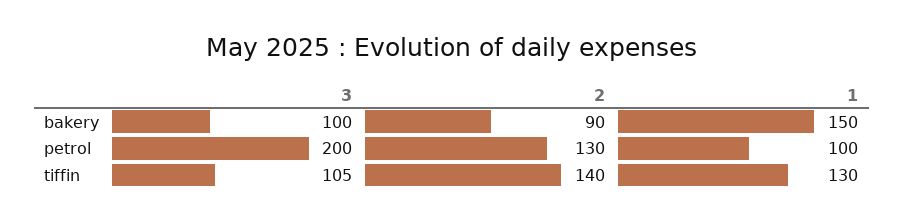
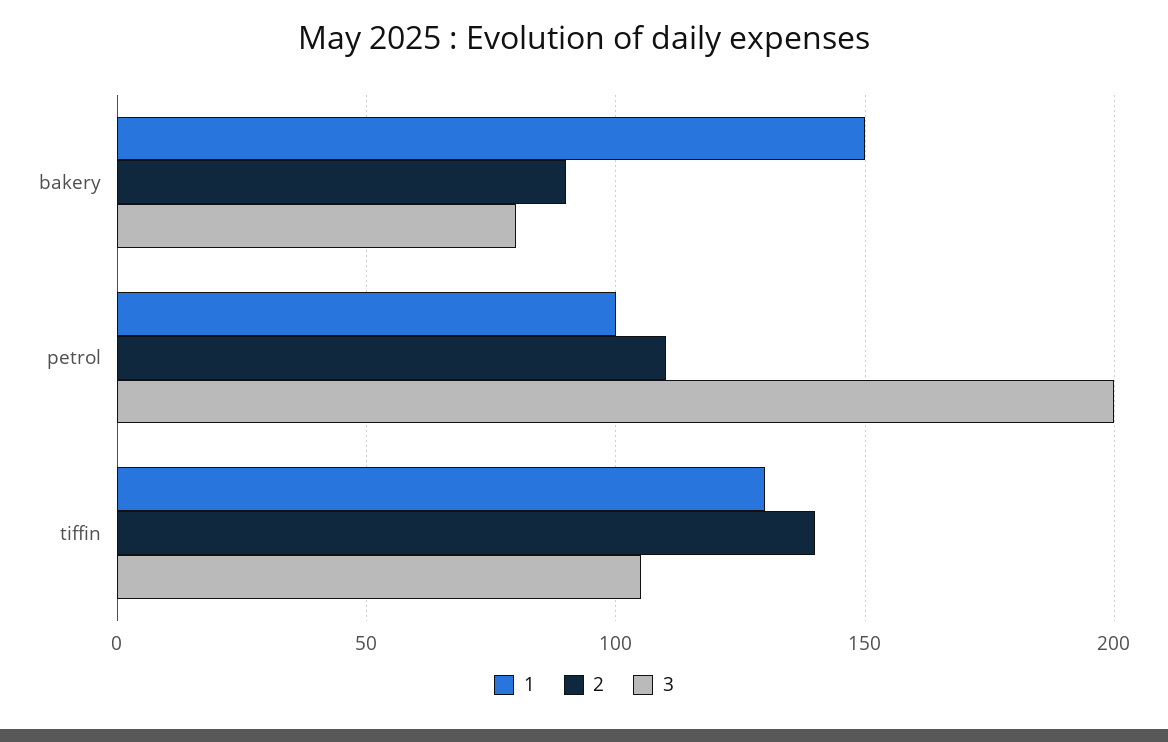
  {
    "3": {
-     "bakery": 100,
+     "bakery": 80,
      "petrol": 200,
      "tiffin": 105
    },
    "2": {
      "bakery": 90,
-     "petrol": 130,
+     "petrol": 110,
      "tiffin": 140
    },
    "1": {
      "bakery": 150,
      "petrol": 100,
      "tiffin": 130
    }
  }

